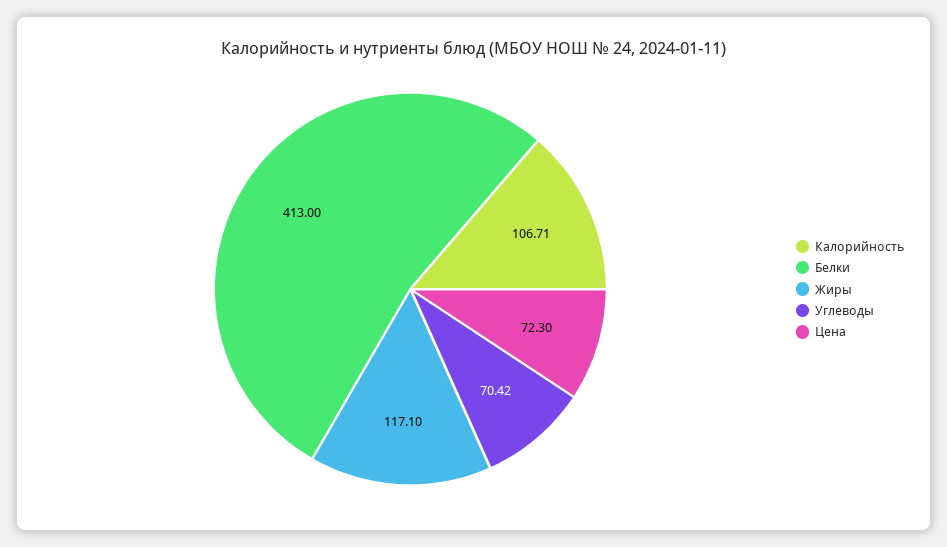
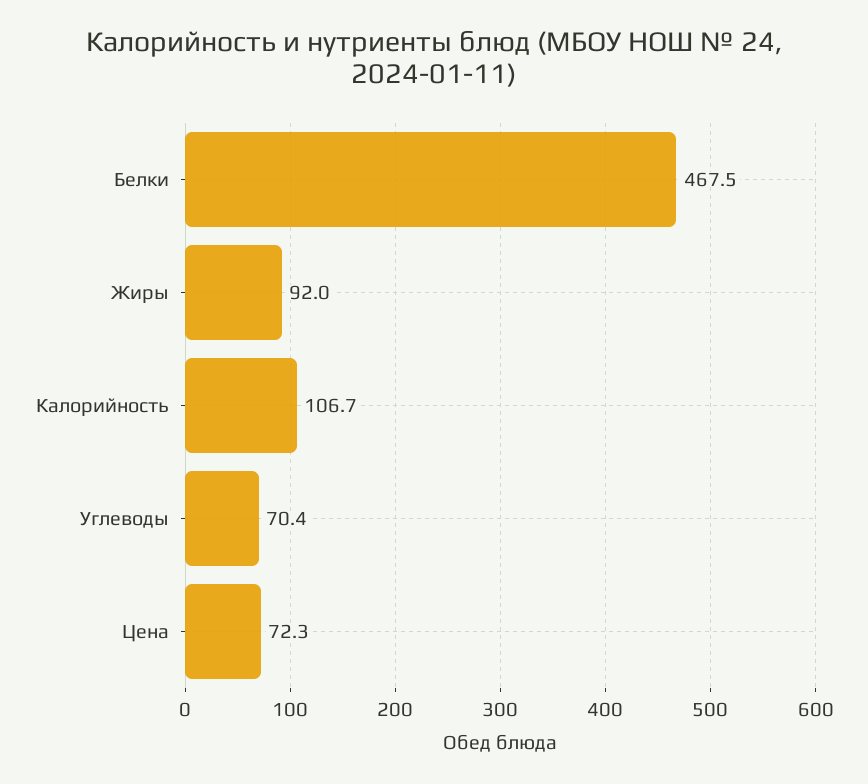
  {
    "Калорийность": 106.71,
-   "Белки": 413,
+   "Белки": 467.5,
-   "Жиры": 117.1,
+   "Жиры": 92,
    "Углеводы": 70.42,
    "Цена": 72.3
  }

